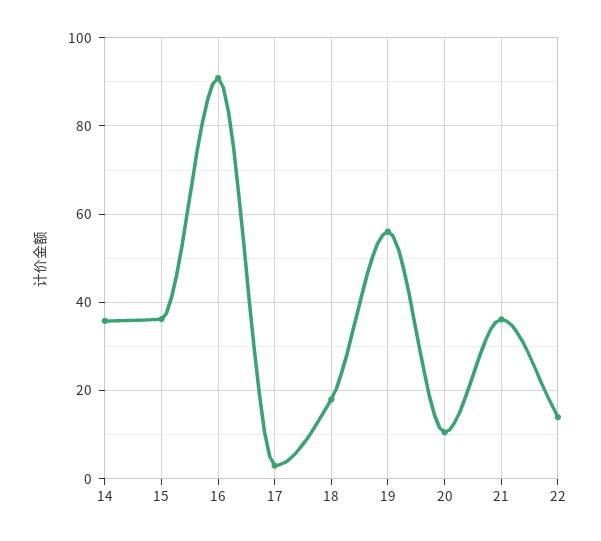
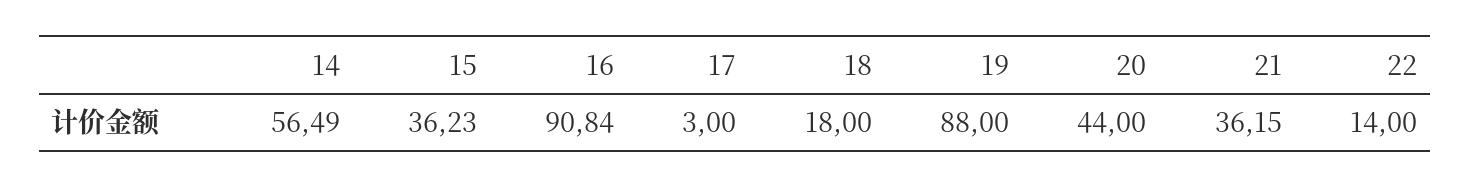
  {
-   "14": 36,
+   "14": 56.49,
    "15": 36.23,
    "16": 90.84,
    "17": 3,
    "18": 18,
-   "19": 56,
+   "19": 88,
-   "20": 10,
+   "20": 44,
    "21": 36.15,
    "22": 14
  }

